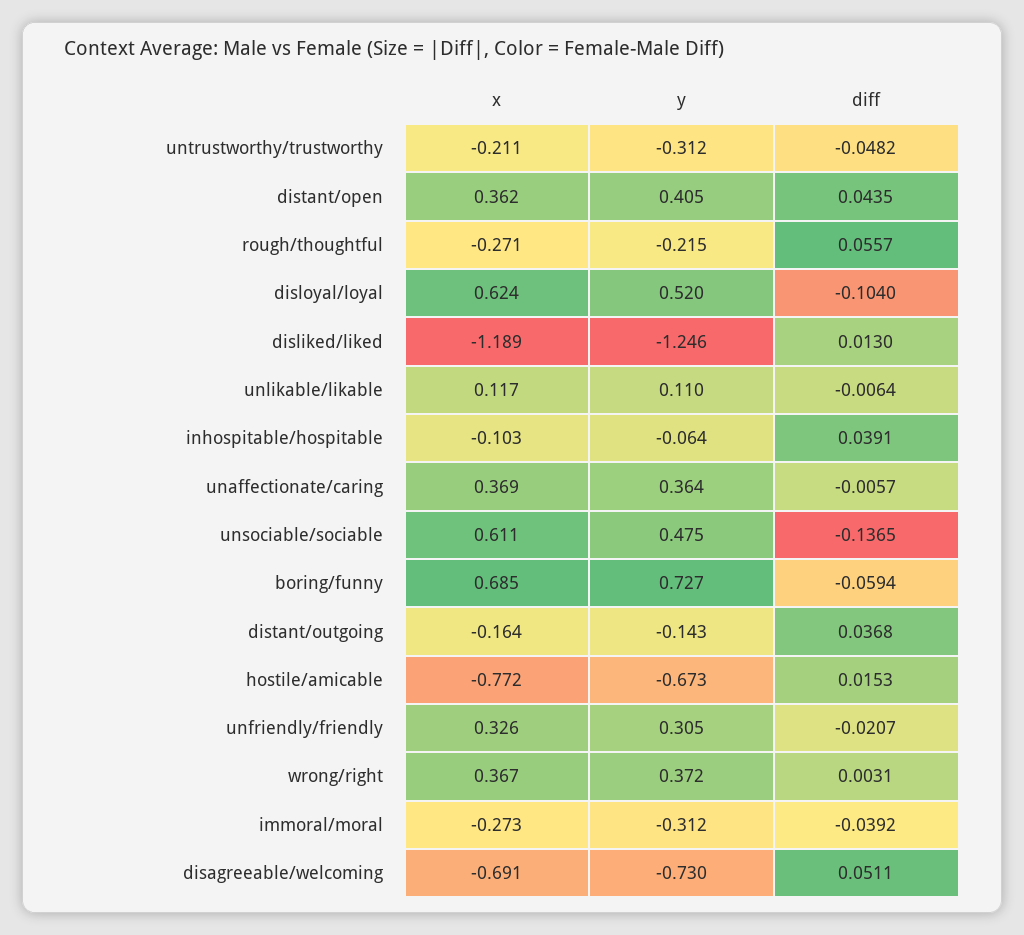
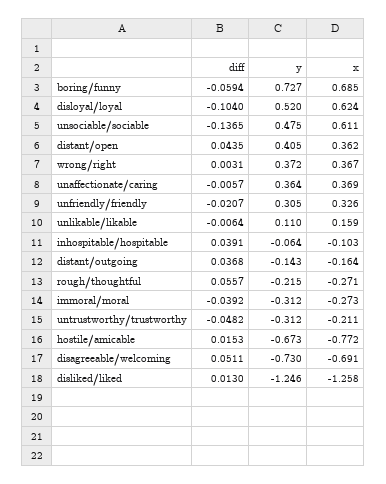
  {
    "x": {
      "untrustworthy/trustworthy": -0.211,
      "distant/open": 0.362,
      "rough/thoughtful": -0.271,
      "disloyal/loyal": 0.624,
-     "disliked/liked": -1.189,
+     "disliked/liked": -1.258,
-     "unlikable/likable": 0.117,
+     "unlikable/likable": 0.159,
      "inhospitable/hospitable": -0.103,
      "unaffectionate/caring": 0.369,
      "unsociable/sociable": 0.611,
      "boring/funny": 0.685,
      "distant/outgoing": -0.164,
      "hostile/amicable": -0.772,
      "unfriendly/friendly": 0.326,
      "wrong/right": 0.367,
      "immoral/moral": -0.273,
      "disagreeable/welcoming": -0.691
    },
    "y": {
      "untrustworthy/trustworthy": -0.312,
      "distant/open": 0.405,
      "rough/thoughtful": -0.215,
      "disloyal/loyal": 0.52,
      "disliked/liked": -1.246,
      "unlikable/likable": 0.11,
      "inhospitable/hospitable": -0.064,
      "unaffectionate/caring": 0.364,
      "unsociable/sociable": 0.475,
      "boring/funny": 0.727,
      "distant/outgoing": -0.143,
      "hostile/amicable": -0.673,
      "unfriendly/friendly": 0.305,
      "wrong/right": 0.372,
      "immoral/moral": -0.312,
      "disagreeable/welcoming": -0.73
    },
    "diff": {
      "untrustworthy/trustworthy": -0.0482,
      "distant/open": 0.0435,
      "rough/thoughtful": 0.0557,
      "disloyal/loyal": -0.104,
      "disliked/liked": 0.013,
      "unlikable/likable": -0.0064,
      "inhospitable/hospitable": 0.0391,
      "unaffectionate/caring": -0.0057,
      "unsociable/sociable": -0.1365,
      "boring/funny": -0.0594,
      "distant/outgoing": 0.0368,
      "hostile/amicable": 0.0153,
      "unfriendly/friendly": -0.0207,
      "wrong/right": 0.0031,
      "immoral/moral": -0.0392,
      "disagreeable/welcoming": 0.0511
    }
  }

